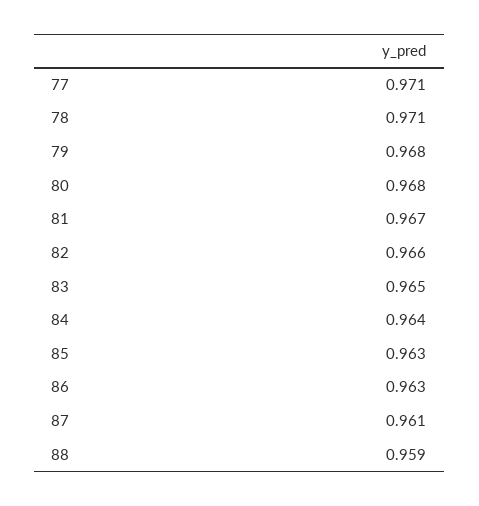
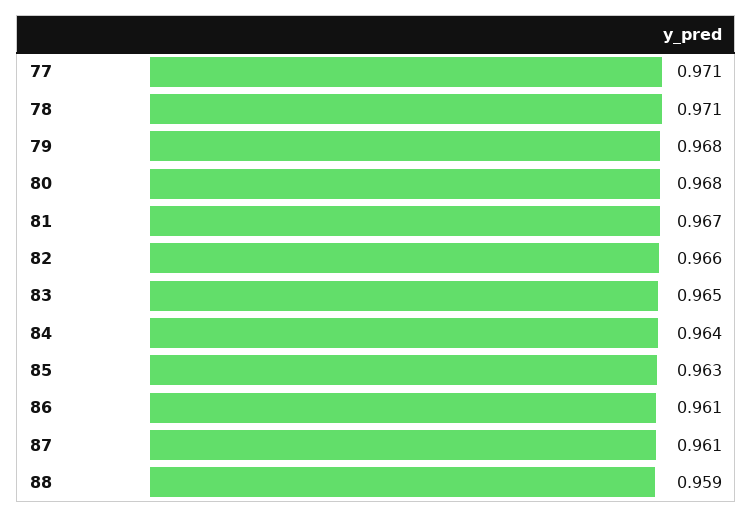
  {
    "77": 0.971,
    "78": 0.971,
    "79": 0.968,
    "80": 0.968,
    "81": 0.967,
    "82": 0.966,
    "83": 0.965,
    "84": 0.964,
    "85": 0.963,
-   "86": 0.963,
+   "86": 0.961,
    "87": 0.961,
    "88": 0.959
  }

